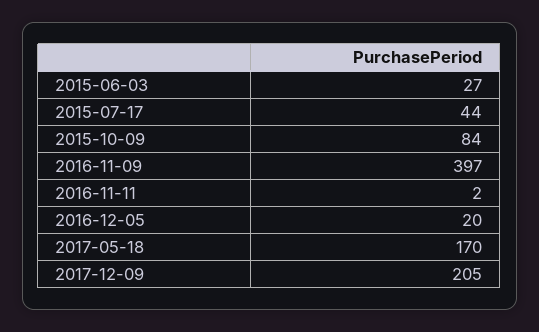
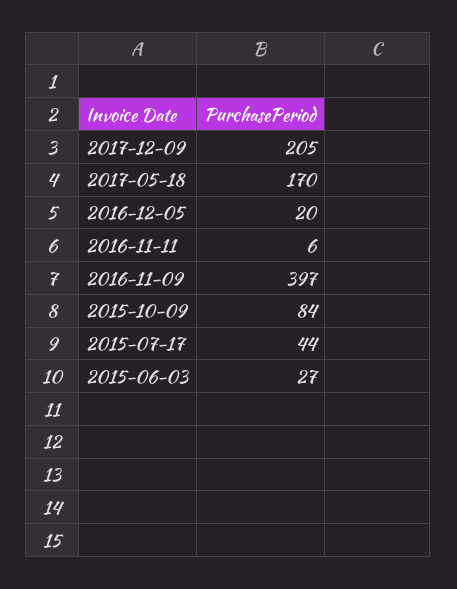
  {
    "2015-06-03": 27,
    "2015-07-17": 44,
    "2015-10-09": 84,
    "2016-11-09": 397,
-   "2016-11-11": 2,
+   "2016-11-11": 6,
    "2016-12-05": 20,
    "2017-05-18": 170,
    "2017-12-09": 205
  }

